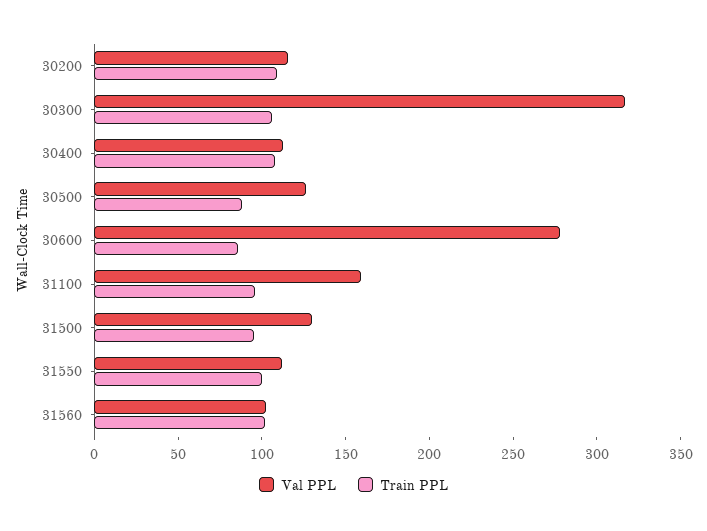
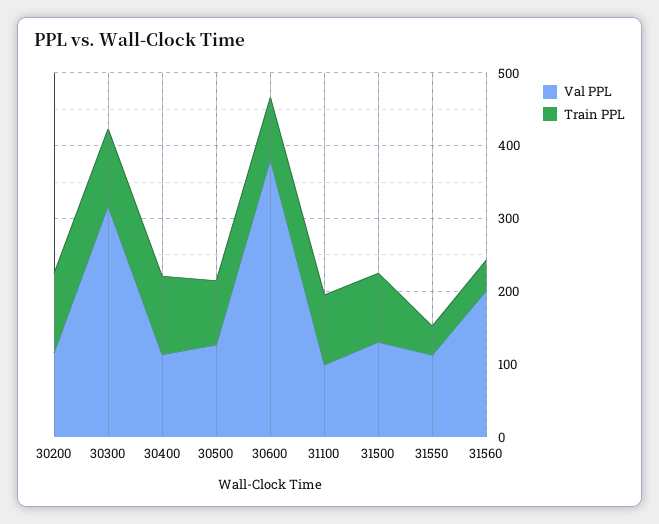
  {
    "Val PPL": {
      "30200": 120,
      "30300": 320,
      "30400": 110,
      "30500": 130,
-     "30600": 280,
+     "30600": 380,
-     "31100": 160,
+     "31100": 100,
      "31500": 130,
      "31550": 110,
-     "31560": 100
+     "31560": 200
    },
    "Train PPL": {
      "30200": 110,
      "30300": 110,
      "30400": 110,
      "30500": 90,
      "30600": 90,
      "31100": 100,
      "31500": 100,
-     "31550": 100,
+     "31550": 40,
-     "31560": 100
+     "31560": 40
    }
  }

